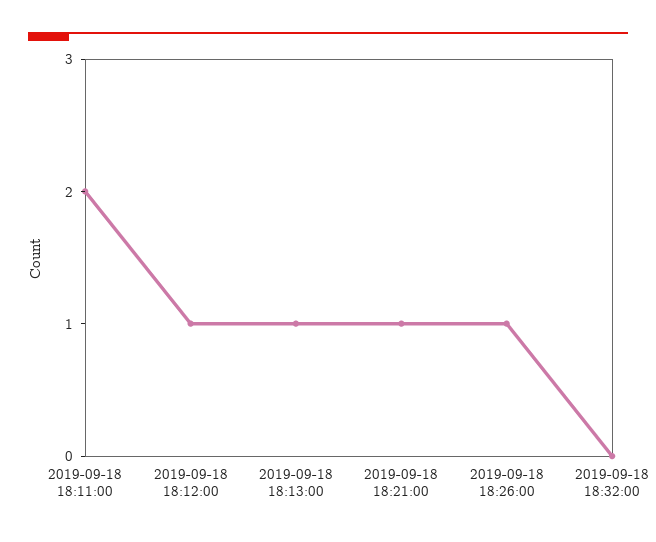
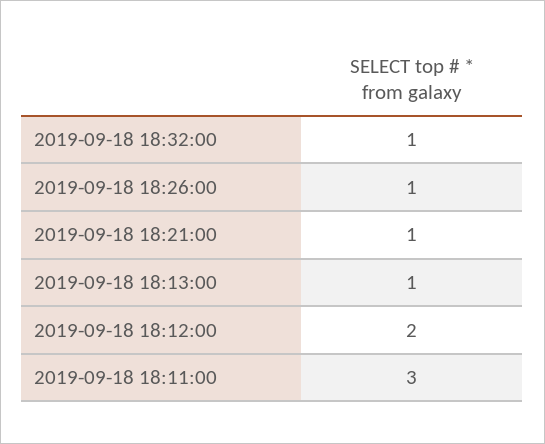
  {
-   "2019-09-18 18:11:00": 2,
+   "2019-09-18 18:11:00": 3,
-   "2019-09-18 18:12:00": 1,
+   "2019-09-18 18:12:00": 2,
    "2019-09-18 18:13:00": 1,
    "2019-09-18 18:21:00": 1,
    "2019-09-18 18:26:00": 1,
-   "2019-09-18 18:32:00": 0
+   "2019-09-18 18:32:00": 1
  }

